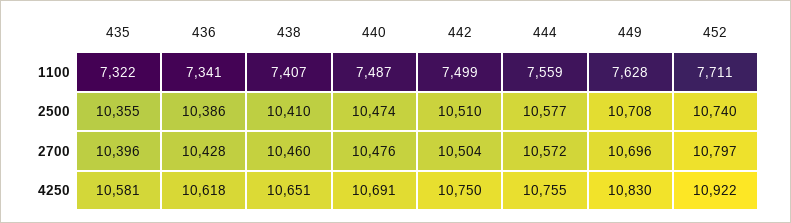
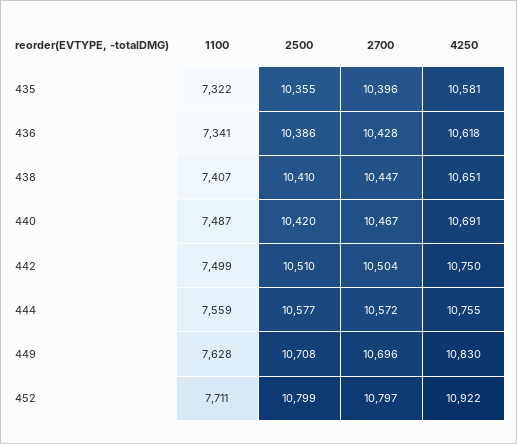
  {
    "435": {
      "1100": 7322,
      "2500": 10355,
      "2700": 10396,
      "4250": 10581
    },
    "436": {
      "1100": 7341,
      "2500": 10386,
      "2700": 10428,
      "4250": 10618
    },
    "438": {
      "1100": 7407,
      "2500": 10410,
-     "2700": 10460,
+     "2700": 10447,
      "4250": 10651
    },
    "440": {
      "1100": 7487,
-     "2500": 10474,
+     "2500": 10420,
-     "2700": 10476,
+     "2700": 10467,
      "4250": 10691
    },
    "442": {
      "1100": 7499,
      "2500": 10510,
      "2700": 10504,
      "4250": 10750
    },
    "444": {
      "1100": 7559,
      "2500": 10577,
      "2700": 10572,
      "4250": 10755
    },
    "449": {
      "1100": 7628,
      "2500": 10708,
      "2700": 10696,
      "4250": 10830
    },
    "452": {
      "1100": 7711,
-     "2500": 10740,
+     "2500": 10799,
      "2700": 10797,
      "4250": 10922
    }
  }

